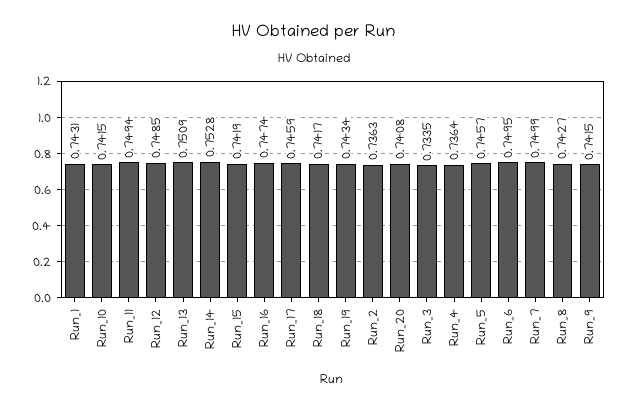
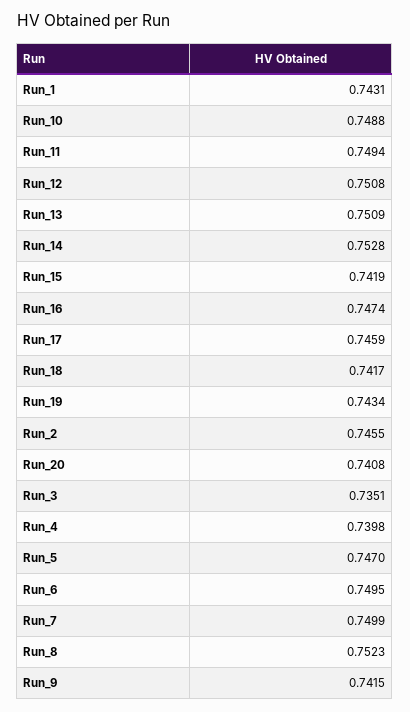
  {
    "Run_1": 0.7431,
-   "Run_10": 0.7415,
+   "Run_10": 0.7488,
    "Run_11": 0.7494,
-   "Run_12": 0.7485,
+   "Run_12": 0.7508,
    "Run_13": 0.7509,
    "Run_14": 0.7528,
    "Run_15": 0.7419,
    "Run_16": 0.7474,
    "Run_17": 0.7459,
    "Run_18": 0.7417,
    "Run_19": 0.7434,
-   "Run_2": 0.7363,
+   "Run_2": 0.7455,
    "Run_20": 0.7408,
-   "Run_3": 0.7335,
+   "Run_3": 0.7351,
-   "Run_4": 0.7364,
+   "Run_4": 0.7398,
-   "Run_5": 0.7457,
+   "Run_5": 0.747,
    "Run_6": 0.7495,
    "Run_7": 0.7499,
-   "Run_8": 0.7427,
+   "Run_8": 0.7523,
    "Run_9": 0.7415
  }

